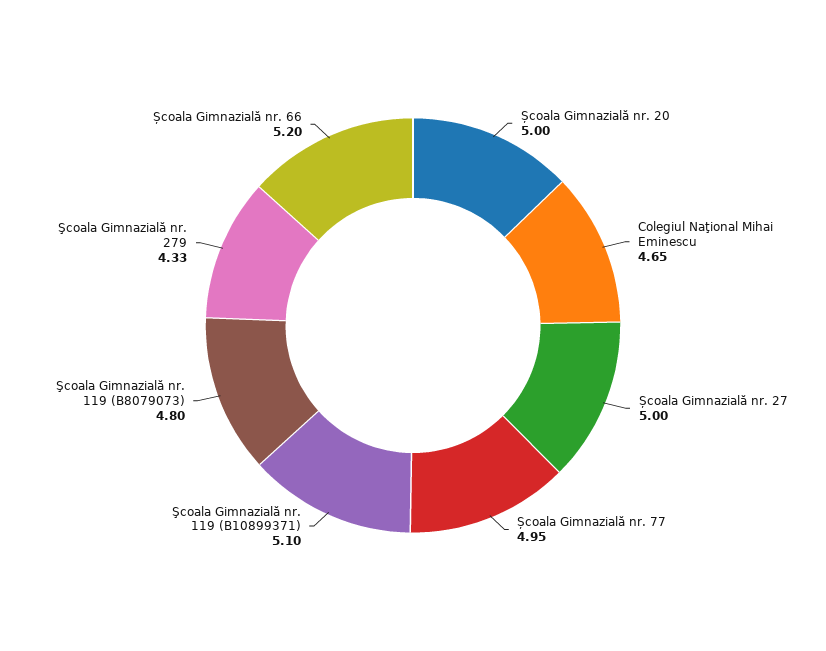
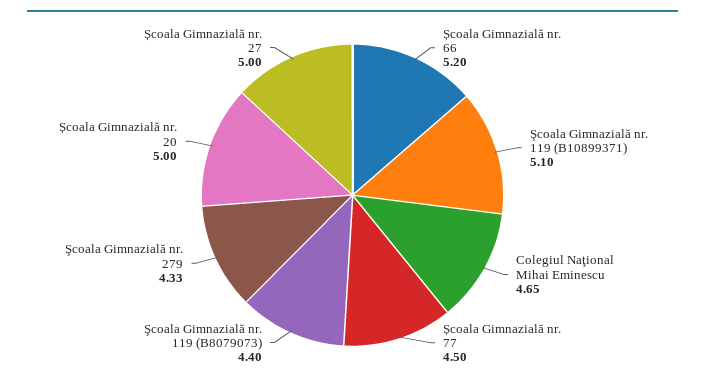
  {
    "Școala Gimnazială nr. 20": 5,
    "Colegiul Naţional Mihai Eminescu": 4.65,
    "Școala Gimnazială nr. 27": 5,
-   "Școala Gimnazială nr. 77": 4.95,
+   "Școala Gimnazială nr. 77": 4.5,
    "Şcoala Gimnazială nr. 119 (B10899371)": 5.1,
-   "Şcoala Gimnazială nr. 119 (B8079073)": 4.8,
+   "Şcoala Gimnazială nr. 119 (B8079073)": 4.4,
    "Şcoala Gimnazială nr. 279": 4.33,
    "Școala Gimnazială nr. 66": 5.2
  }

